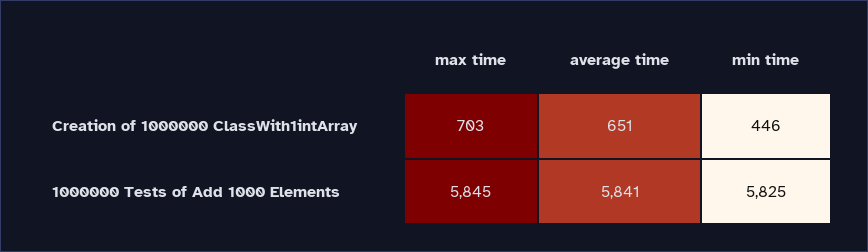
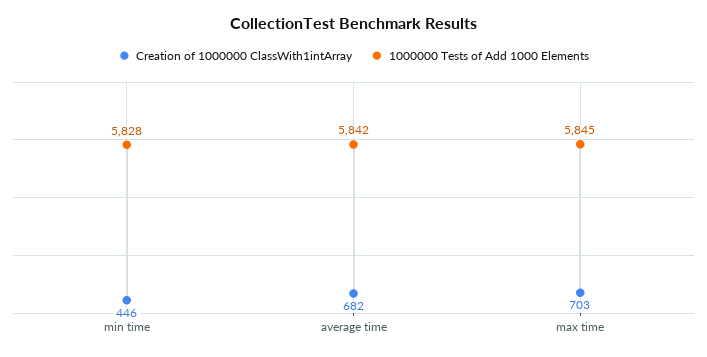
  {
    "Creation of 1000000 ClassWith1intArray": {
      "max time": 703,
-     "average time": 651,
+     "average time": 682,
      "min time": 446
    },
    "1000000 Tests of Add 1000 Elements": {
      "max time": 5845,
-     "average time": 5841,
+     "average time": 5842,
-     "min time": 5825
+     "min time": 5828
    }
  }

